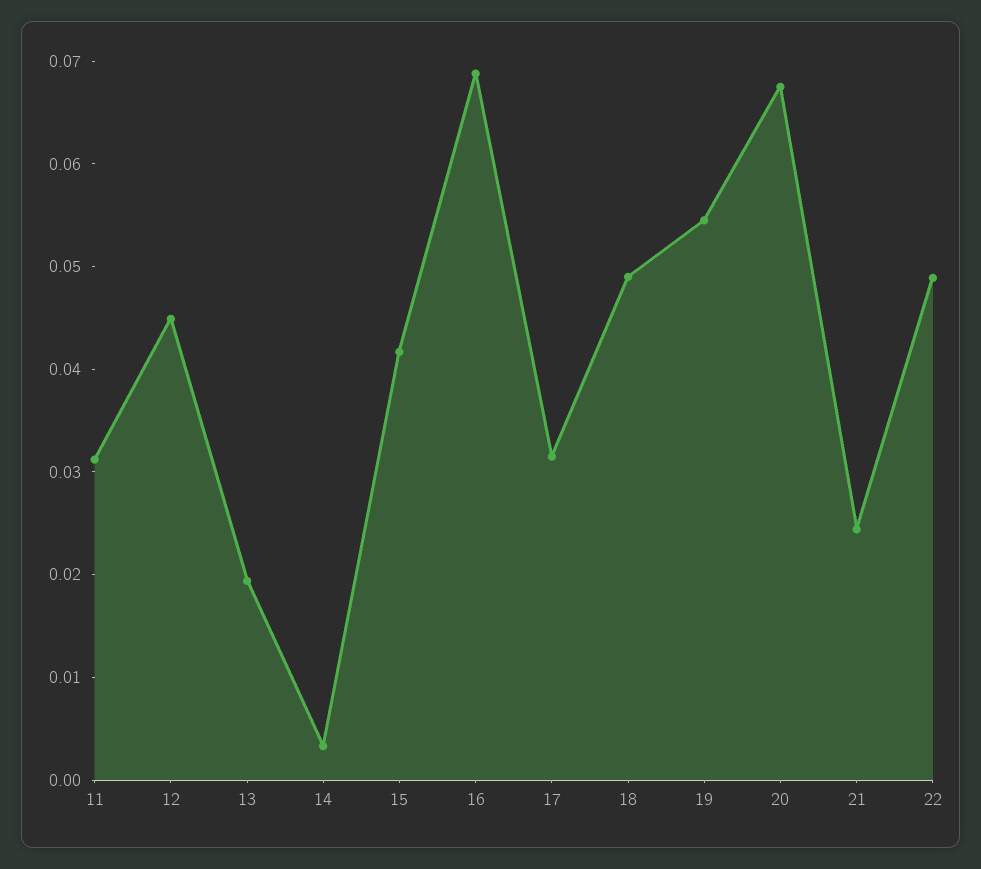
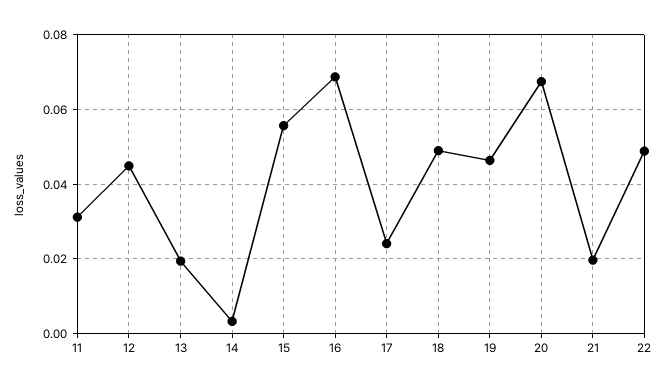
  {
    "11": 0.032,
    "12": 0.044,
    "13": 0.02,
    "14": 0.004,
-   "15": 0.042,
+   "15": 0.056,
    "16": 0.068,
-   "17": 0.032,
+   "17": 0.024,
    "18": 0.05,
-   "19": 0.054,
+   "19": 0.046,
    "20": 0.068,
-   "21": 0.024,
+   "21": 0.02,
    "22": 0.048
  }

